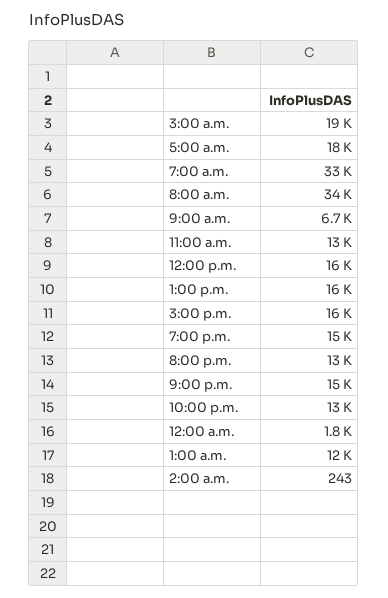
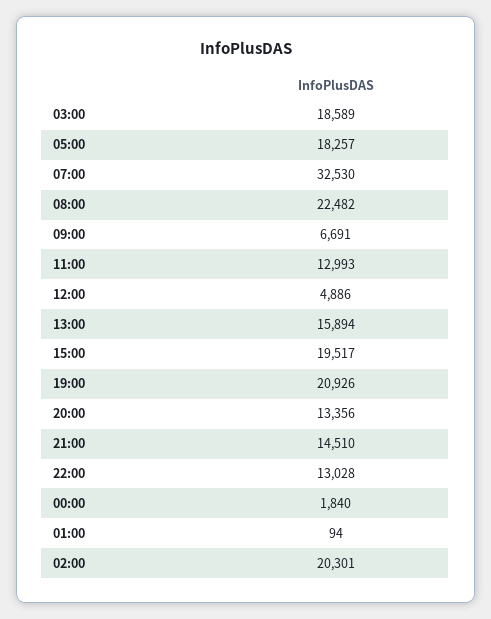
  {
    "3:00 a.m.": 18589,
    "5:00 a.m.": 18257,
    "7:00 a.m.": 32530,
-   "8:00 a.m.": 34000,
+   "8:00 a.m.": 22482,
    "9:00 a.m.": 6691,
    "11:00 a.m.": 12993,
-   "12:00 p.m.": 16000,
+   "12:00 p.m.": 4886,
    "1:00 p.m.": 15894,
-   "3:00 p.m.": 16000,
+   "3:00 p.m.": 19517,
-   "7:00 p.m.": 15000,
+   "7:00 p.m.": 20926,
    "8:00 p.m.": 13356,
    "9:00 p.m.": 14510,
    "10:00 p.m.": 13028,
    "12:00 a.m.": 1840,
-   "1:00 a.m.": 12000,
+   "1:00 a.m.": 94,
-   "2:00 a.m.": 243
+   "2:00 a.m.": 20301
  }

